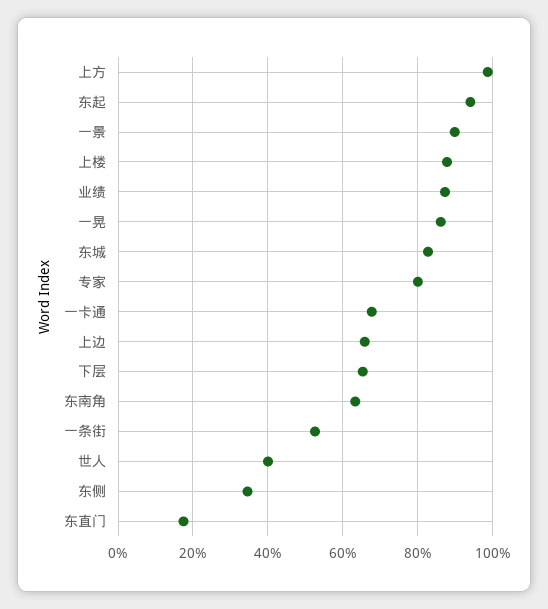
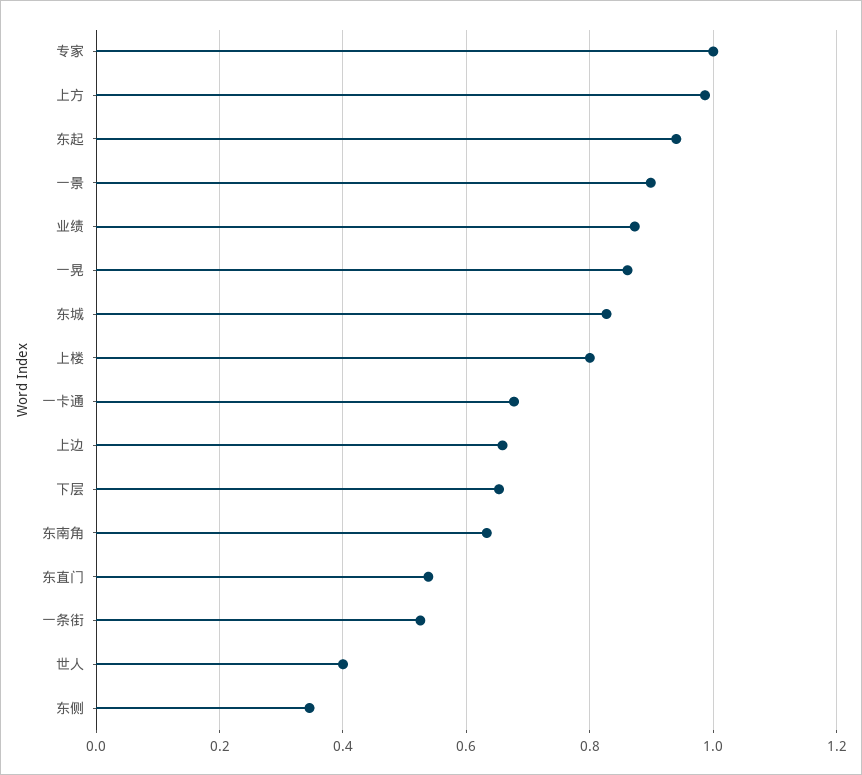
  {
    "上方": 0.98,
    "东起": 0.94,
    "一景": 0.9,
-   "上楼": 0.88,
+   "上楼": 0.8,
    "业绩": 0.88,
    "一晃": 0.86,
    "东城": 0.82,
-   "专家": 0.8,
+   "专家": 1,
    "一卡通": 0.68,
    "上边": 0.66,
    "下层": 0.66,
    "东南角": 0.64,
    "一条街": 0.52,
    "世人": 0.4,
    "东侧": 0.34,
-   "东直门": 0.18
+   "东直门": 0.54
  }

